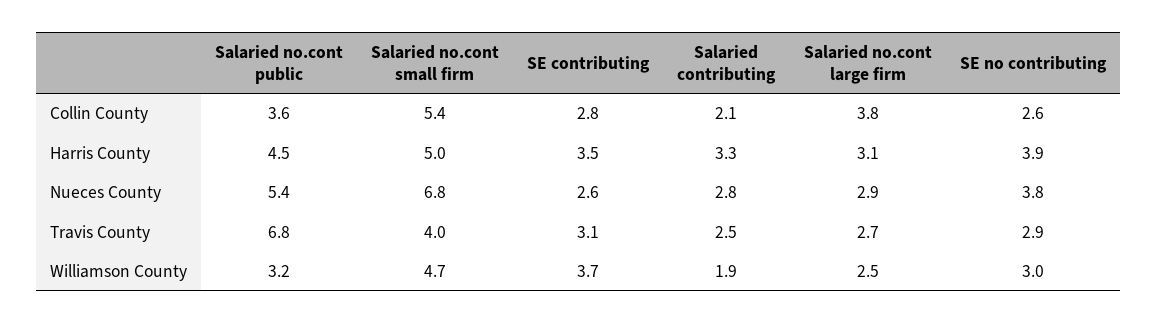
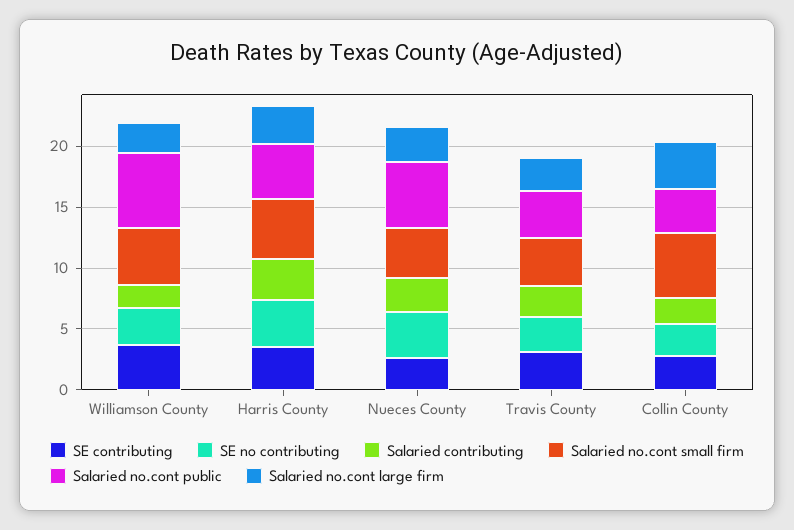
  {
    "Salaried no.cont public": {
      "Collin County": 3.6,
      "Harris County": 4.5,
      "Nueces County": 5.4,
-     "Travis County": 6.8,
+     "Travis County": 4,
-     "Williamson County": 3.2
+     "Williamson County": 6
    },
    "Salaried no.cont small firm": {
      "Collin County": 5.4,
      "Harris County": 5,
-     "Nueces County": 6.8,
+     "Nueces County": 4,
      "Travis County": 4,
      "Williamson County": 4.7
    },
    "SE contributing": {
      "Collin County": 2.8,
      "Harris County": 3.5,
      "Nueces County": 2.6,
      "Travis County": 3.1,
      "Williamson County": 3.7
    },
    "Salaried contributing": {
      "Collin County": 2.1,
      "Harris County": 3.3,
      "Nueces County": 2.8,
      "Travis County": 2.5,
      "Williamson County": 1.9
    },
    "Salaried no.cont large firm": {
      "Collin County": 3.8,
      "Harris County": 3.1,
      "Nueces County": 2.9,
      "Travis County": 2.7,
      "Williamson County": 2.5
    },
    "SE no contributing": {
      "Collin County": 2.6,
      "Harris County": 3.9,
      "Nueces County": 3.8,
      "Travis County": 2.9,
      "Williamson County": 3
    }
  }

